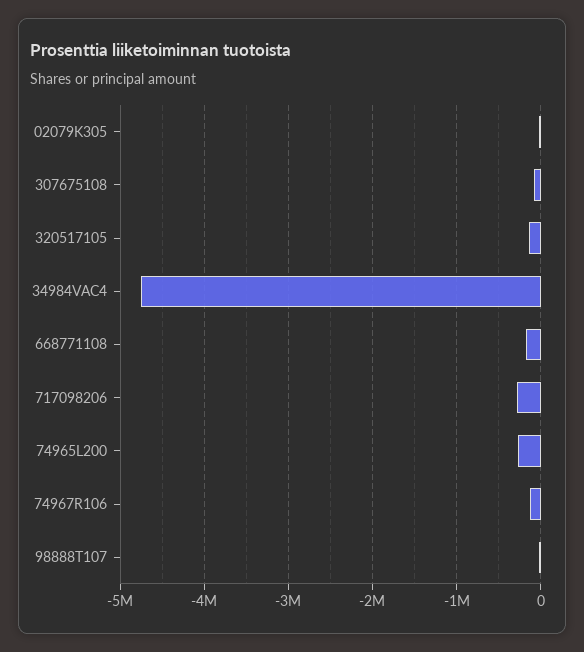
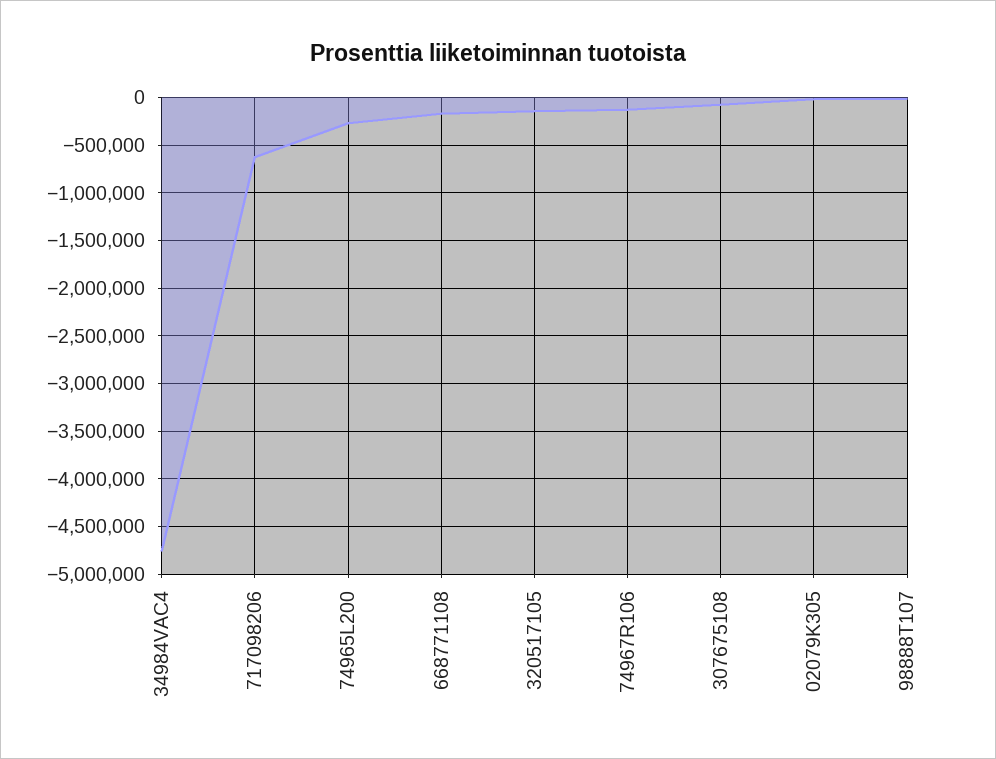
  {
    "02079K305": 0,
    "307675108": -100000,
    "320517105": -100000,
    "34984VAC4": -4800000,
    "668771108": -200000,
-   "717098206": -300000,
+   "717098206": -600000,
    "74965L200": -300000,
    "74967R106": -100000,
    "98888T107": 0
  }

